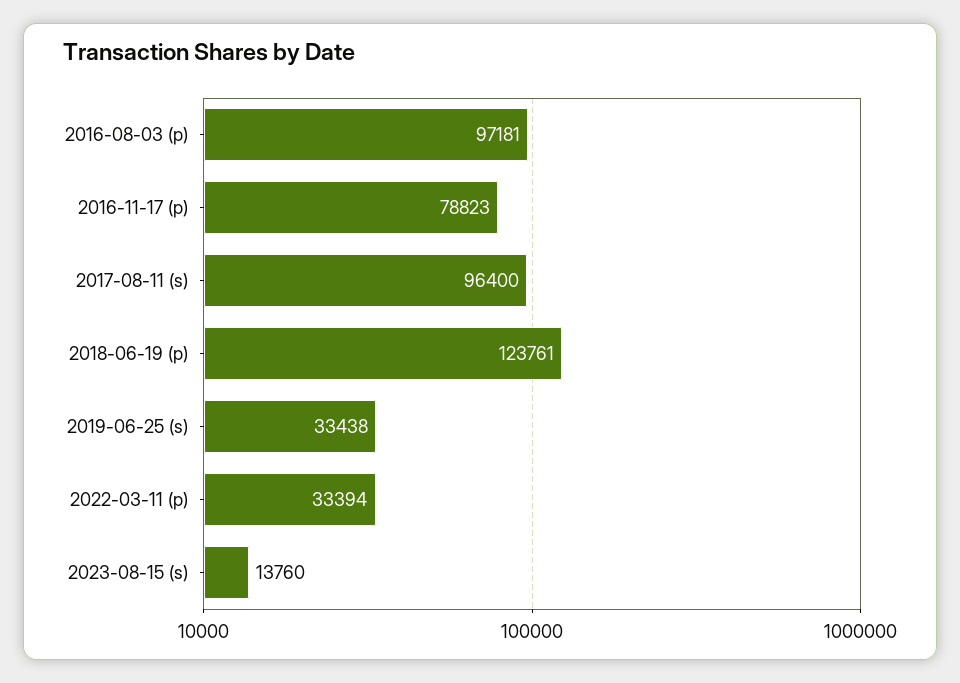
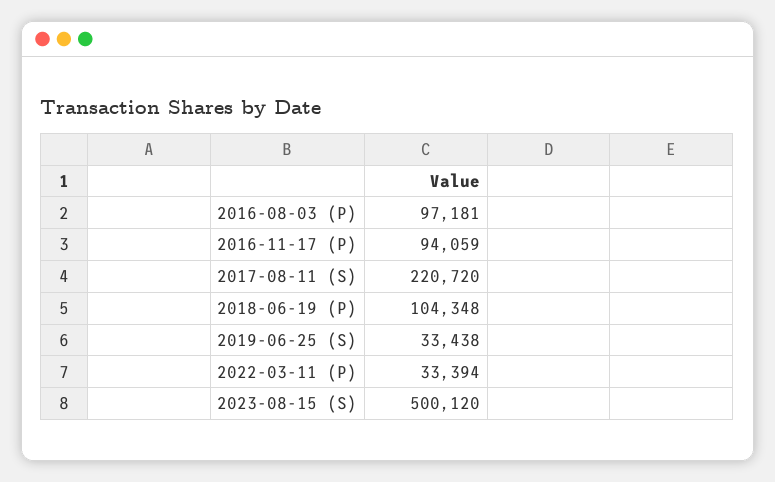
  {
    "2016-08-03 (p)": 97181,
-   "2016-11-17 (p)": 78823,
+   "2016-11-17 (p)": 94059,
-   "2017-08-11 (s)": 96400,
+   "2017-08-11 (s)": 220720,
-   "2018-06-19 (p)": 123761,
+   "2018-06-19 (p)": 104348,
    "2019-06-25 (s)": 33438,
    "2022-03-11 (p)": 33394,
-   "2023-08-15 (s)": 13760
+   "2023-08-15 (s)": 500120
  }

